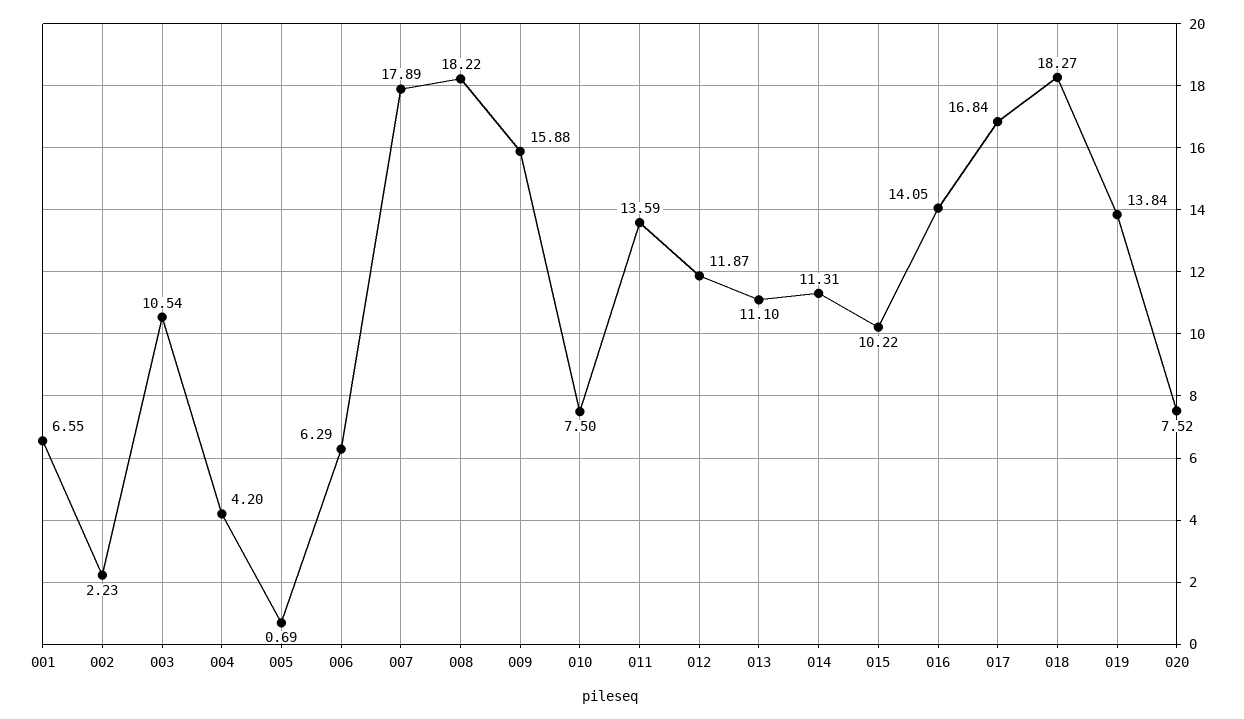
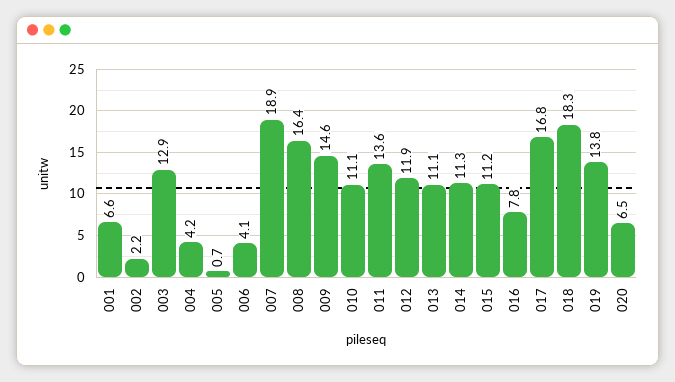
  {
    "001": 6.55,
    "002": 2.23,
-   "003": 10.54,
+   "003": 12.9,
    "004": 4.2,
    "005": 0.69,
-   "006": 6.29,
+   "006": 4.1,
-   "007": 17.89,
+   "007": 18.9,
-   "008": 18.22,
+   "008": 16.4,
-   "009": 15.88,
+   "009": 14.6,
-   "010": 7.5,
+   "010": 11.1,
    "011": 13.59,
    "012": 11.87,
    "013": 11.1,
    "014": 11.31,
-   "015": 10.22,
+   "015": 11.2,
-   "016": 14.05,
+   "016": 7.8,
    "017": 16.84,
    "018": 18.27,
    "019": 13.84,
-   "020": 7.52
+   "020": 6.5
  }

